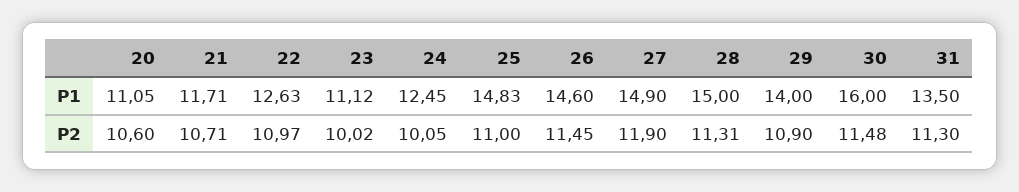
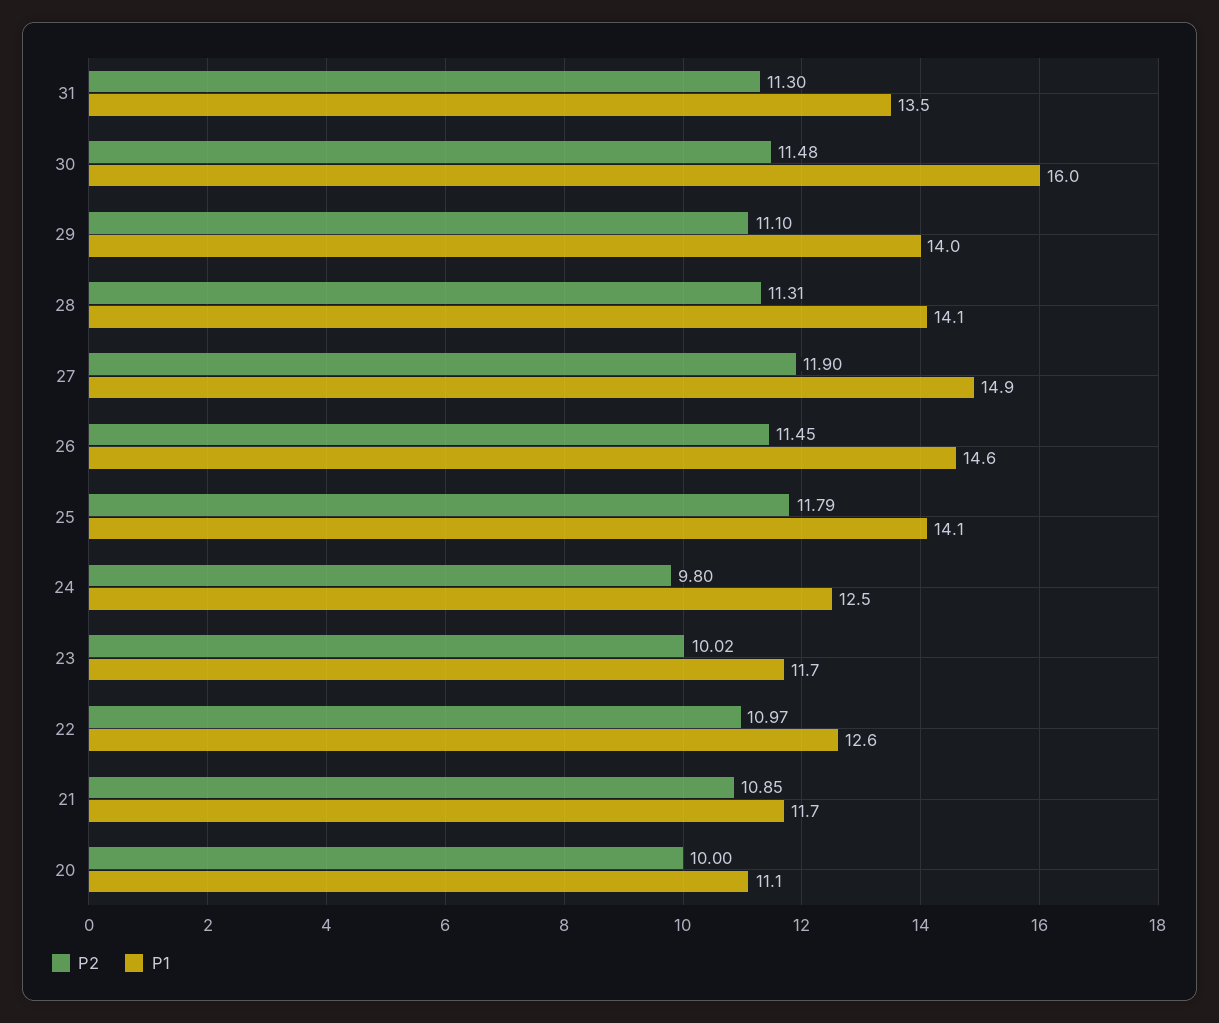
  {
    "P1": {
      "20": 11.05,
      "21": 11.71,
      "22": 12.63,
-     "23": 11.12,
+     "23": 11.7,
      "24": 12.45,
-     "25": 14.83,
+     "25": 14.1,
      "26": 14.6,
      "27": 14.9,
-     "28": 15,
+     "28": 14.1,
      "29": 14,
      "30": 16,
      "31": 13.5
    },
    "P2": {
-     "20": 10.6,
+     "20": 10,
-     "21": 10.71,
+     "21": 10.85,
      "22": 10.97,
      "23": 10.02,
-     "24": 10.05,
+     "24": 9.8,
-     "25": 11,
+     "25": 11.79,
      "26": 11.45,
      "27": 11.9,
      "28": 11.31,
-     "29": 10.9,
+     "29": 11.1,
      "30": 11.48,
      "31": 11.3
    }
  }

